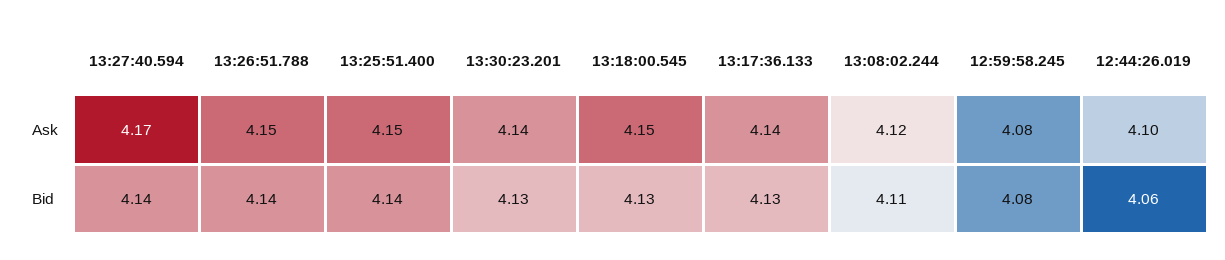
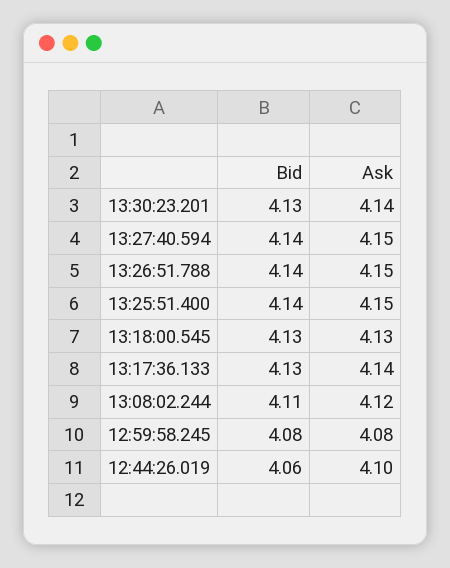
  {
    "13:27:40.594": {
-     "Ask": 4.17,
+     "Ask": 4.15,
      "Bid": 4.14
    },
    "13:26:51.788": {
      "Ask": 4.15,
      "Bid": 4.14
    },
    "13:25:51.400": {
      "Ask": 4.15,
      "Bid": 4.14
    },
    "13:30:23.201": {
      "Ask": 4.14,
      "Bid": 4.13
    },
    "13:18:00.545": {
-     "Ask": 4.15,
+     "Ask": 4.13,
      "Bid": 4.13
    },
    "13:17:36.133": {
      "Ask": 4.14,
      "Bid": 4.13
    },
    "13:08:02.244": {
      "Ask": 4.12,
      "Bid": 4.11
    },
    "12:59:58.245": {
      "Ask": 4.08,
      "Bid": 4.08
    },
    "12:44:26.019": {
      "Ask": 4.1,
      "Bid": 4.06
    }
  }

